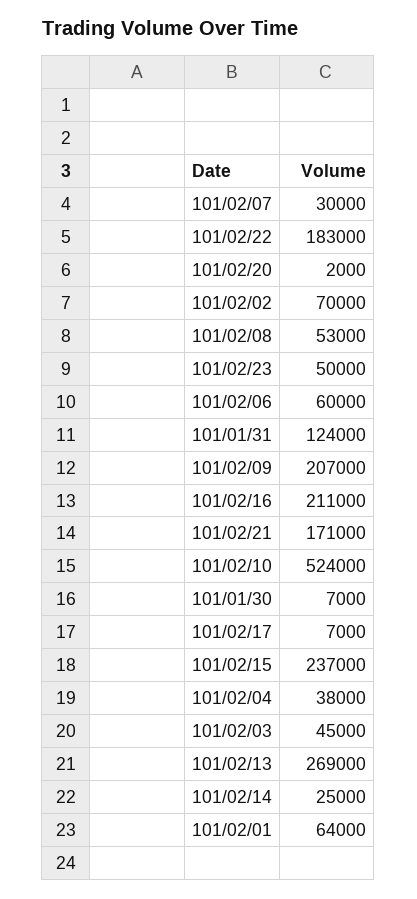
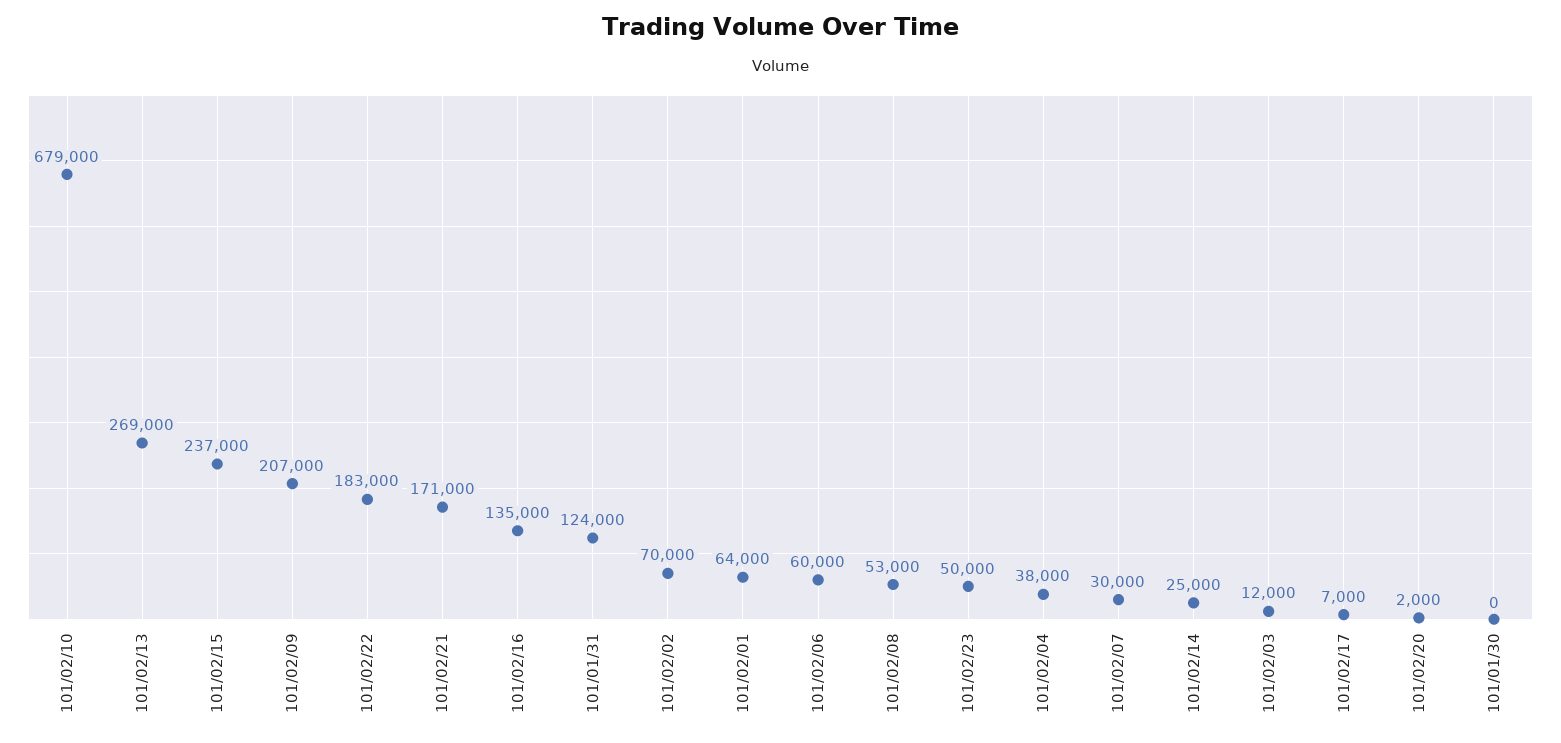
  {
    "101/02/07": 30000,
    "101/02/22": 183000,
    "101/02/20": 2000,
    "101/02/02": 70000,
    "101/02/08": 53000,
    "101/02/23": 50000,
    "101/02/06": 60000,
    "101/01/31": 124000,
    "101/02/09": 207000,
-   "101/02/16": 211000,
+   "101/02/16": 135000,
    "101/02/21": 171000,
-   "101/02/10": 524000,
+   "101/02/10": 679000,
-   "101/01/30": 7000,
+   "101/01/30": 0,
    "101/02/17": 7000,
    "101/02/15": 237000,
    "101/02/04": 38000,
-   "101/02/03": 45000,
+   "101/02/03": 12000,
    "101/02/13": 269000,
    "101/02/14": 25000,
    "101/02/01": 64000
  }

